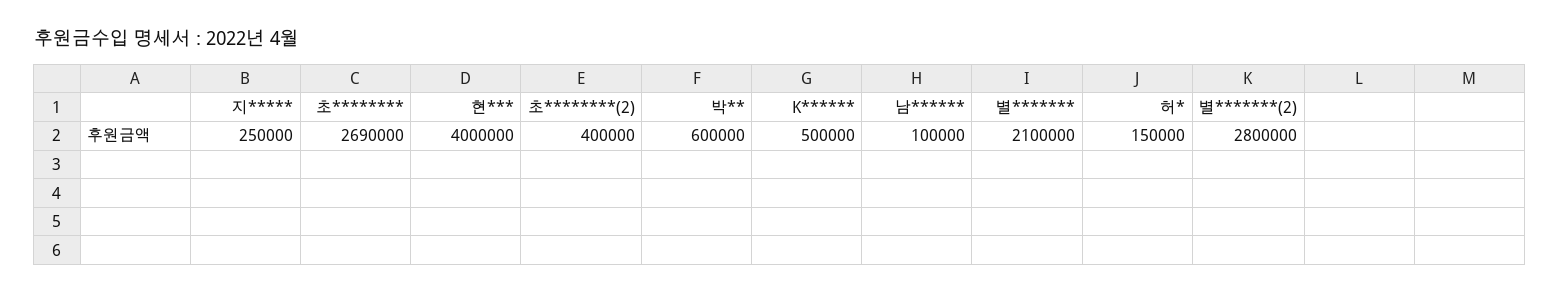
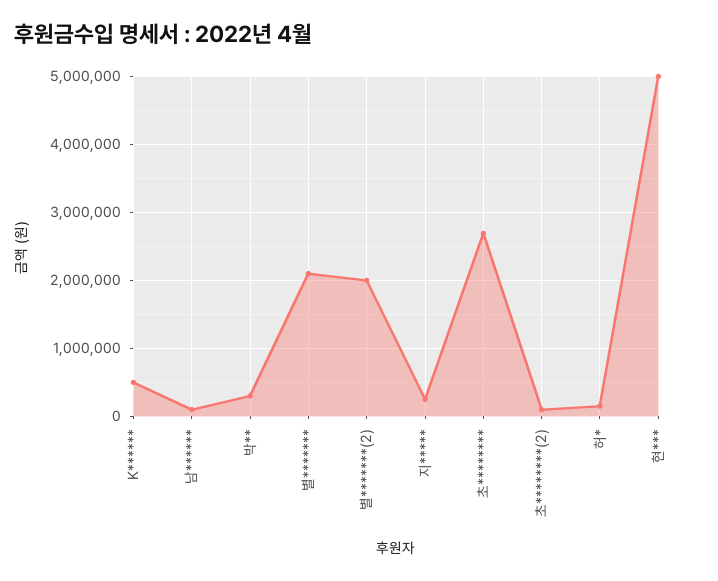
  {
    "지*****": 250000,
    "초********": 2690000,
-   "현***": 4000000,
+   "현***": 5000000,
-   "초********(2)": 400000,
+   "초********(2)": 100000,
-   "박**": 600000,
+   "박**": 300000,
    "K******": 500000,
    "남******": 100000,
    "별*******": 2100000,
    "허*": 150000,
-   "별*******(2)": 2800000
+   "별*******(2)": 2000000
  }

